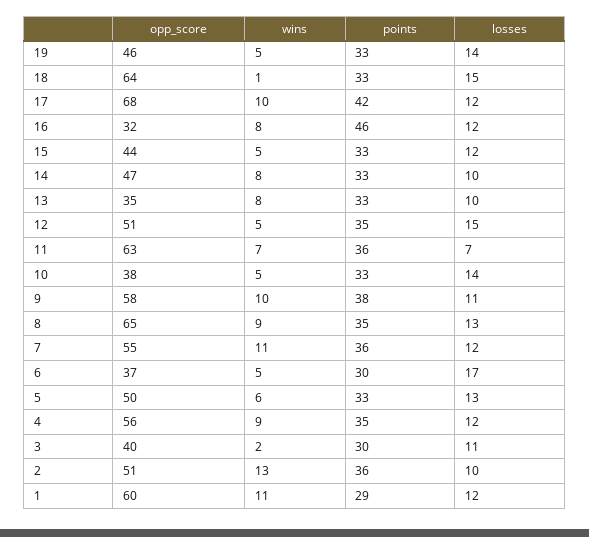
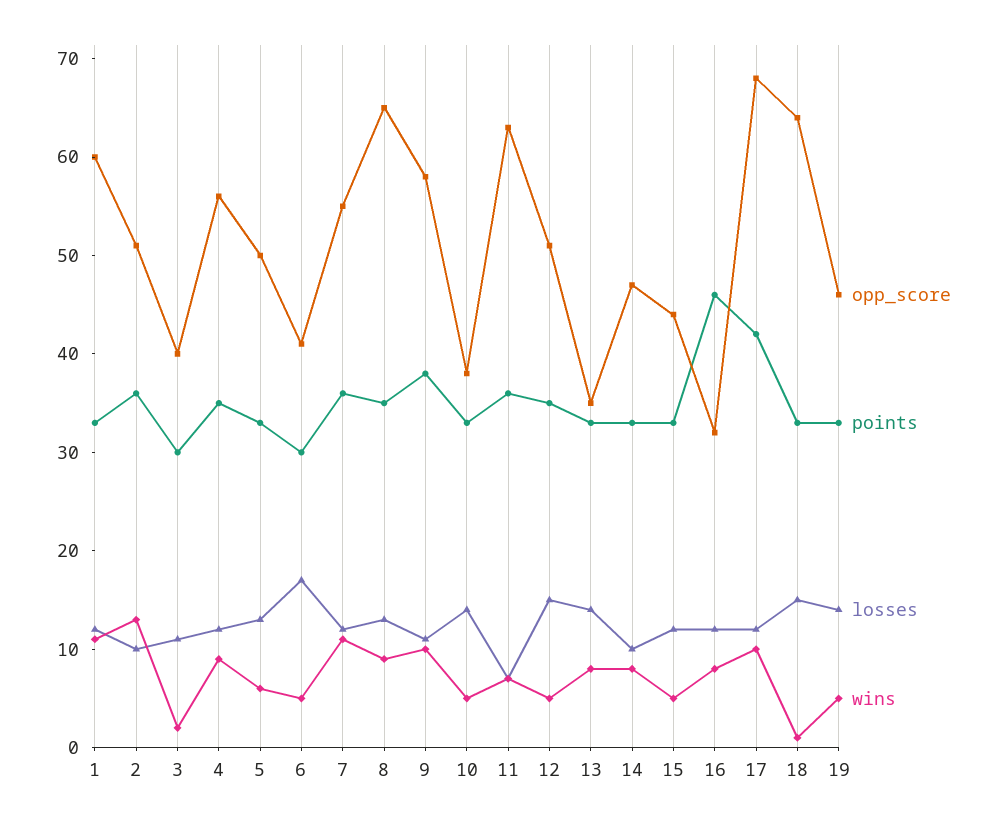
  {
    "opp_score": {
      "19": 46,
      "18": 64,
      "17": 68,
      "16": 32,
      "15": 44,
      "14": 47,
      "13": 35,
      "12": 51,
      "11": 63,
      "10": 38,
      "9": 58,
      "8": 65,
      "7": 55,
-     "6": 37,
+     "6": 41,
      "5": 50,
      "4": 56,
      "3": 40,
      "2": 51,
      "1": 60
    },
    "wins": {
      "19": 5,
      "18": 1,
      "17": 10,
      "16": 8,
      "15": 5,
      "14": 8,
      "13": 8,
      "12": 5,
      "11": 7,
      "10": 5,
      "9": 10,
      "8": 9,
      "7": 11,
      "6": 5,
      "5": 6,
      "4": 9,
      "3": 2,
      "2": 13,
      "1": 11
    },
    "points": {
      "19": 33,
      "18": 33,
      "17": 42,
      "16": 46,
      "15": 33,
      "14": 33,
      "13": 33,
      "12": 35,
      "11": 36,
      "10": 33,
      "9": 38,
      "8": 35,
      "7": 36,
      "6": 30,
      "5": 33,
      "4": 35,
      "3": 30,
      "2": 36,
-     "1": 29
+     "1": 33
    },
    "losses": {
      "19": 14,
      "18": 15,
      "17": 12,
      "16": 12,
      "15": 12,
      "14": 10,
-     "13": 10,
+     "13": 14,
      "12": 15,
      "11": 7,
      "10": 14,
      "9": 11,
      "8": 13,
      "7": 12,
      "6": 17,
      "5": 13,
      "4": 12,
      "3": 11,
      "2": 10,
      "1": 12
    }
  }

